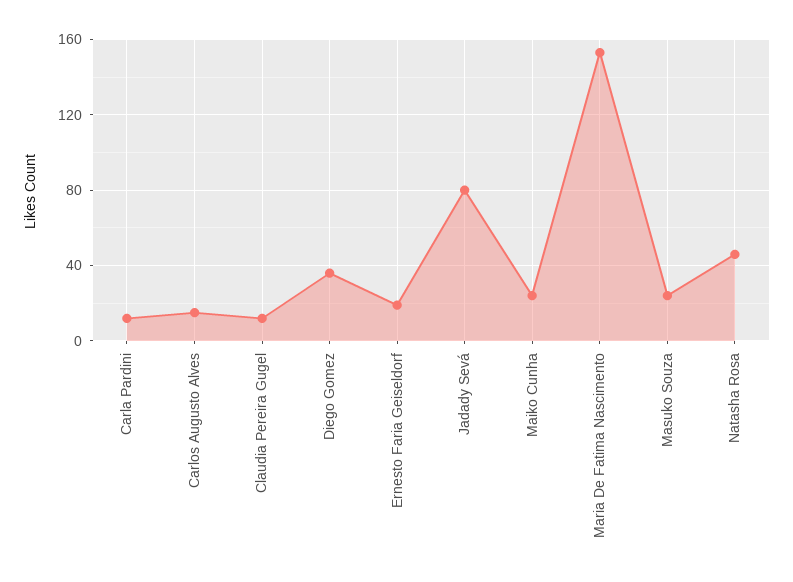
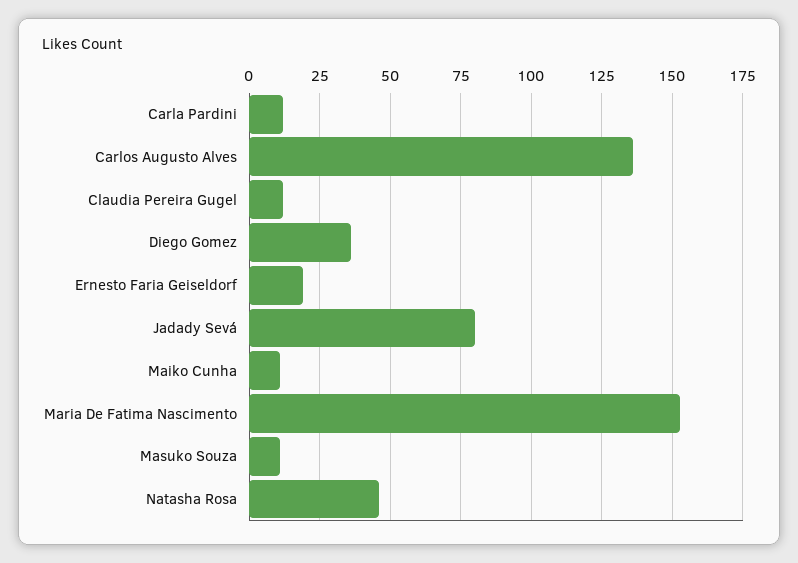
  {
    "Carla Pardini": 10,
-   "Carlos Augusto Alves": 15,
+   "Carlos Augusto Alves": 135,
    "Claudia Pereira Gugel": 10,
    "Diego Gomez": 35,
    "Ernesto Faria Geiseldorf": 20,
    "Jadady Sevá": 80,
-   "Maiko Cunha": 25,
+   "Maiko Cunha": 10,
    "Maria De Fatima Nascimento": 155,
-   "Masuko Souza": 25,
+   "Masuko Souza": 10,
    "Natasha Rosa": 45
  }

